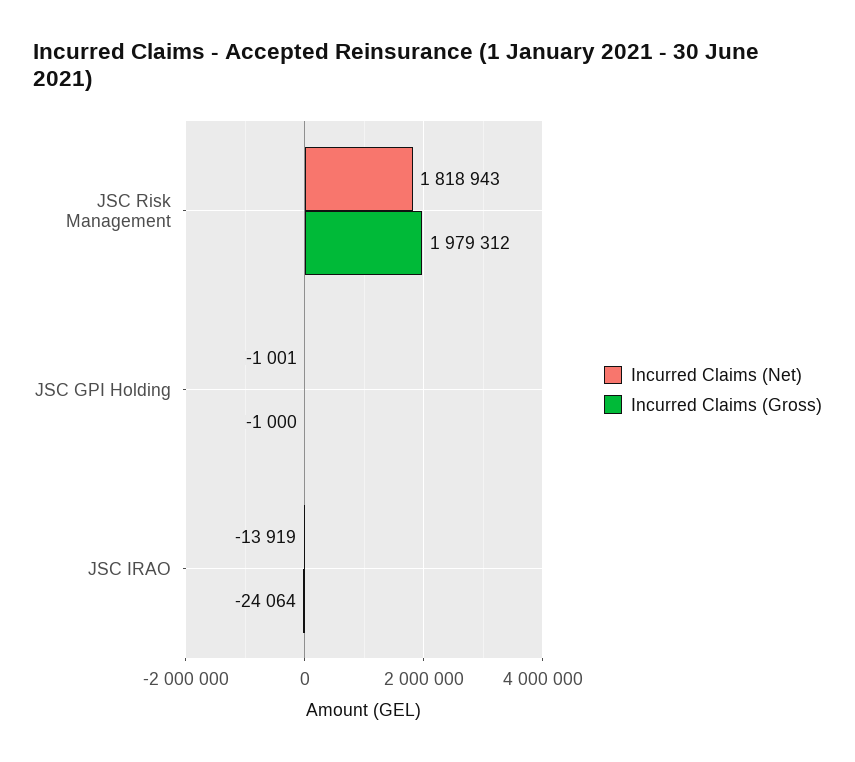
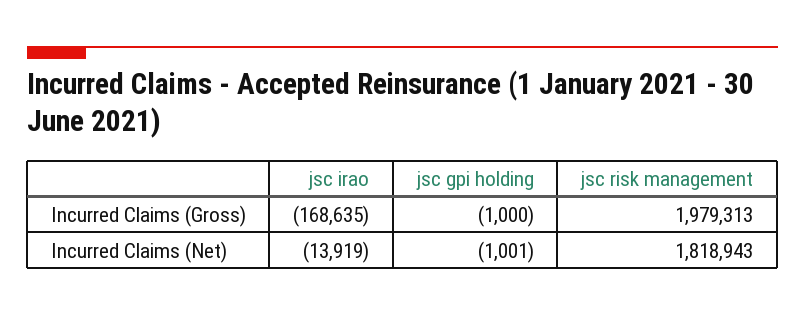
  {
    "Incurred Claims (Net)": {
      "JSC Risk Management": 1818943,
      "JSC GPI Holding": -1001,
      "JSC IRAO": -13919
    },
    "Incurred Claims (Gross)": {
-     "JSC Risk Management": 1979312,
+     "JSC Risk Management": 1979313,
      "JSC GPI Holding": -1000,
-     "JSC IRAO": -24064
+     "JSC IRAO": -168635
    }
  }

